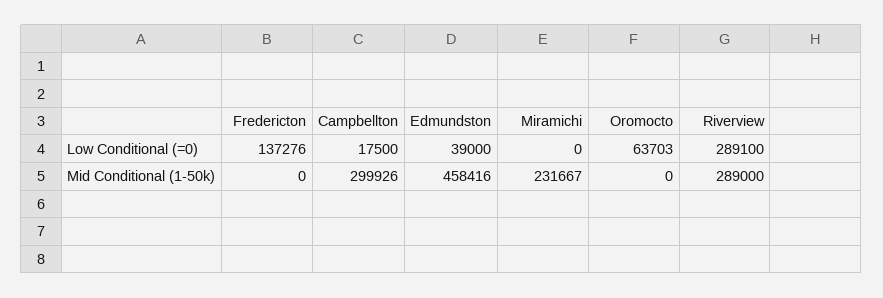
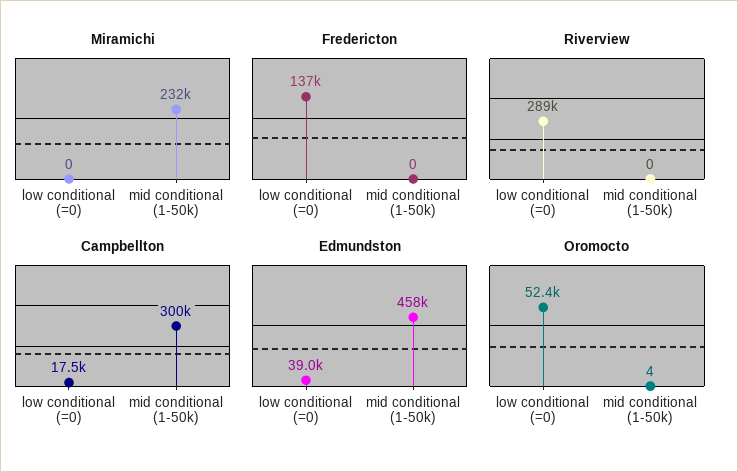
  {
    "Fredericton": {
      "Low Conditional (=0)": 137276,
      "Mid Conditional (1-50k)": 0
    },
    "Campbellton": {
      "Low Conditional (=0)": 17500,
      "Mid Conditional (1-50k)": 299926
    },
    "Edmundston": {
      "Low Conditional (=0)": 39000,
      "Mid Conditional (1-50k)": 458416
    },
    "Miramichi": {
      "Low Conditional (=0)": 0,
      "Mid Conditional (1-50k)": 231667
    },
    "Oromocto": {
-     "Low Conditional (=0)": 63703,
+     "Low Conditional (=0)": 52400,
-     "Mid Conditional (1-50k)": 0
+     "Mid Conditional (1-50k)": 4
    },
    "Riverview": {
      "Low Conditional (=0)": 289100,
-     "Mid Conditional (1-50k)": 289000
+     "Mid Conditional (1-50k)": 0
    }
  }

